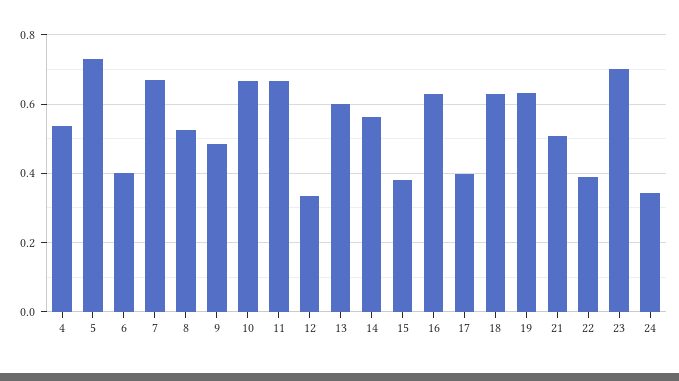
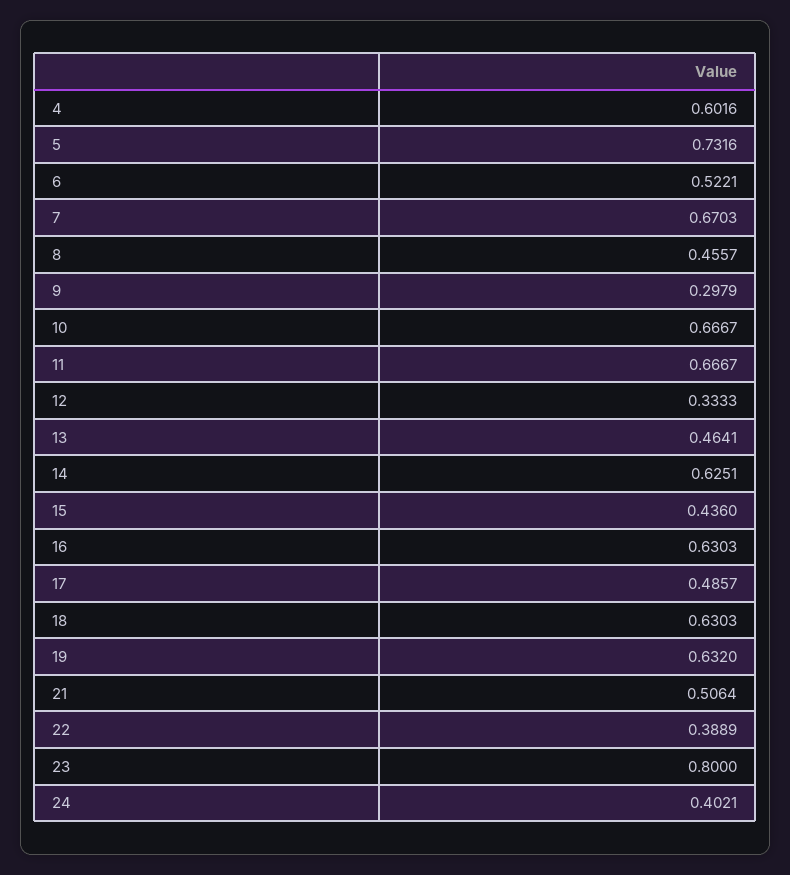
  {
-   "4": 0.54,
+   "4": 0.6016,
    "5": 0.7316,
-   "6": 0.4,
+   "6": 0.5221,
    "7": 0.6703,
-   "8": 0.52,
+   "8": 0.4557,
-   "9": 0.48,
+   "9": 0.2979,
    "10": 0.6667,
    "11": 0.6667,
    "12": 0.3333,
-   "13": 0.6,
+   "13": 0.4641,
-   "14": 0.56,
+   "14": 0.6251,
-   "15": 0.38,
+   "15": 0.436,
    "16": 0.6303,
-   "17": 0.4,
+   "17": 0.4857,
    "18": 0.6303,
    "19": 0.632,
    "21": 0.5064,
    "22": 0.3889,
-   "23": 0.7,
+   "23": 0.8,
-   "24": 0.34
+   "24": 0.4021
  }

